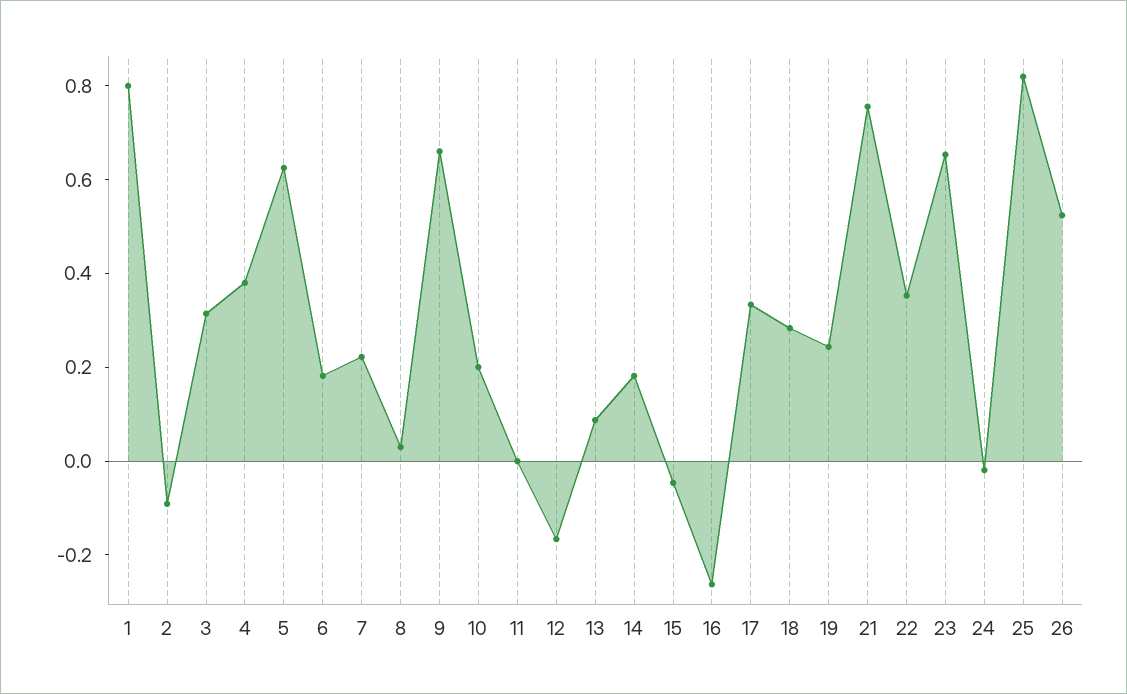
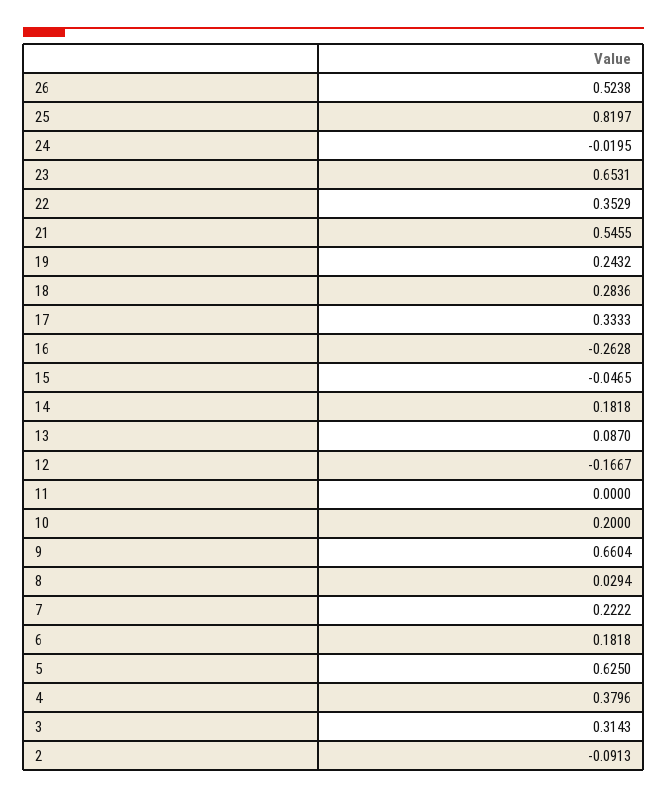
  {
-   "1": 0.8,
    "2": -0.0913,
    "3": 0.3143,
    "4": 0.3796,
    "5": 0.625,
    "6": 0.1818,
    "7": 0.2222,
    "8": 0.0294,
    "9": 0.6604,
    "10": 0.2,
    "11": 0,
    "12": -0.1667,
    "13": 0.087,
    "14": 0.1818,
    "15": -0.0465,
    "16": -0.2628,
    "17": 0.3333,
    "18": 0.2836,
    "19": 0.2432,
-   "21": 0.75,
+   "21": 0.5455,
    "22": 0.3529,
    "23": 0.6531,
    "24": -0.0195,
    "25": 0.8197,
    "26": 0.5238
  }

